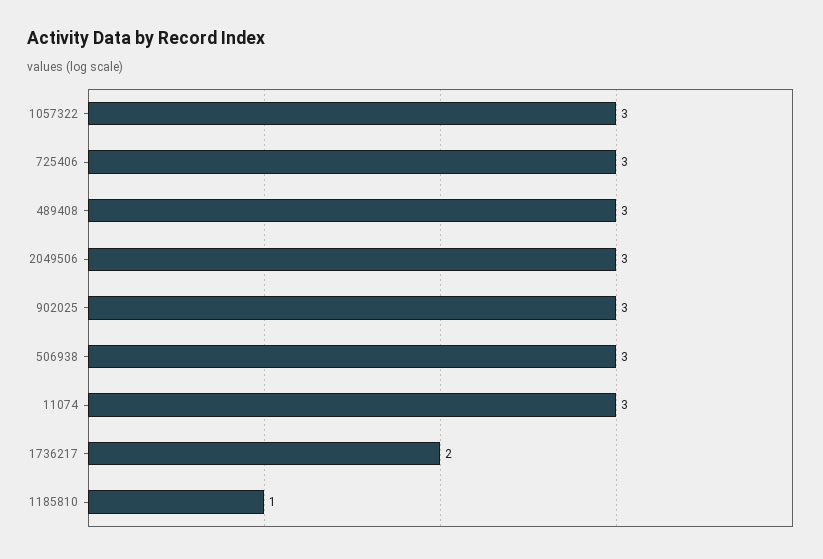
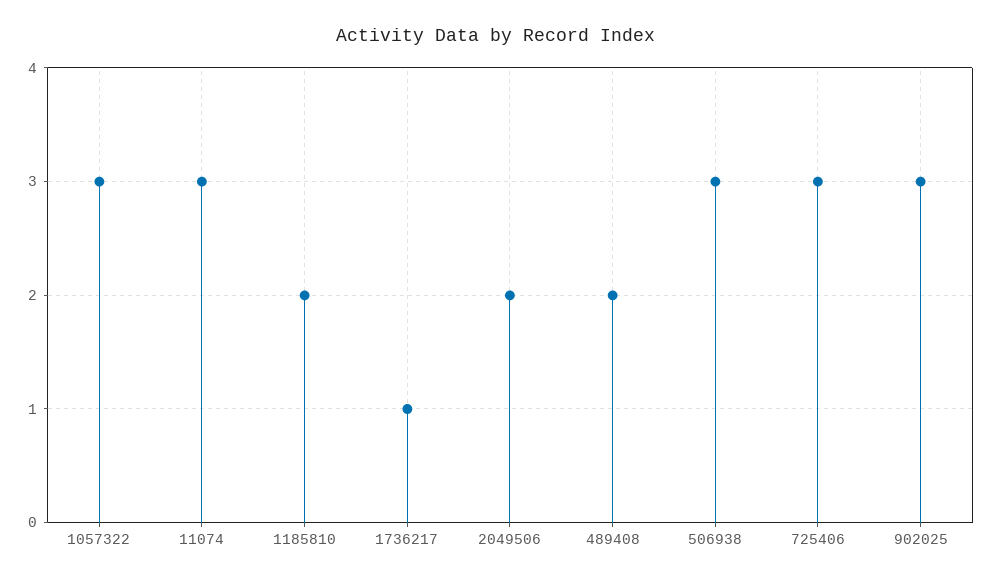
  {
    "1057322": 3,
    "725406": 3,
-   "489408": 3,
+   "489408": 2,
-   "2049506": 3,
+   "2049506": 2,
    "902025": 3,
    "506938": 3,
    "11074": 3,
-   "1736217": 2,
+   "1736217": 1,
-   "1185810": 1
+   "1185810": 2
  }

